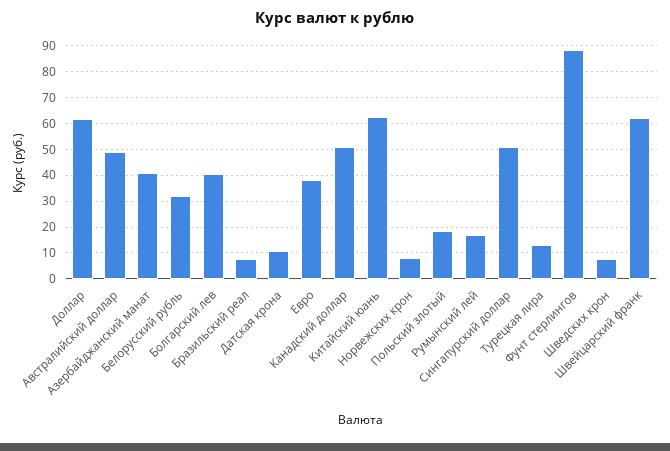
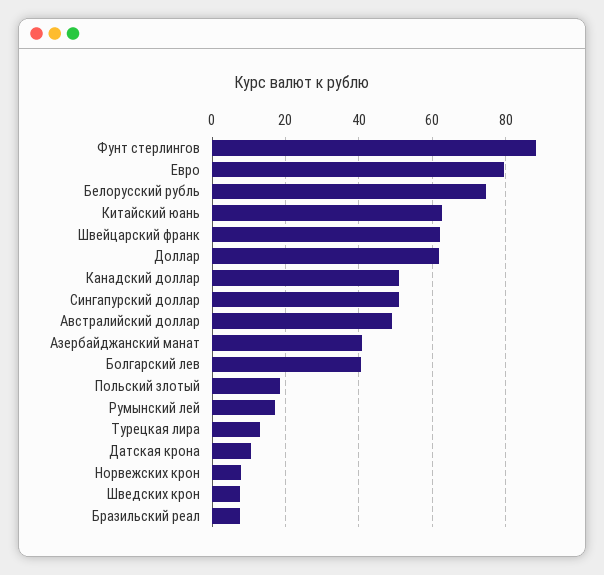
  {
    "Доллар": 62,
    "Австралийский доллар": 48,
    "Азербайджанский манат": 40,
-   "Белорусский рубль": 32.5,
+   "Белорусский рубль": 74,
    "Болгарский лев": 40,
    "Бразильский реал": 8,
    "Датская крона": 10,
-   "Евро": 37.5,
+   "Евро": 80,
    "Канадский доллар": 50,
    "Китайский юань": 62,
    "Норвежских крон": 8,
    "Польский злотый": 18,
    "Румынский лей": 18,
    "Сингапурский доллар": 50,
    "Турецкая лира": 14,
    "Фунт стерлингов": 88,
    "Шведских крон": 8,
    "Швейцарский франк": 62
  }

